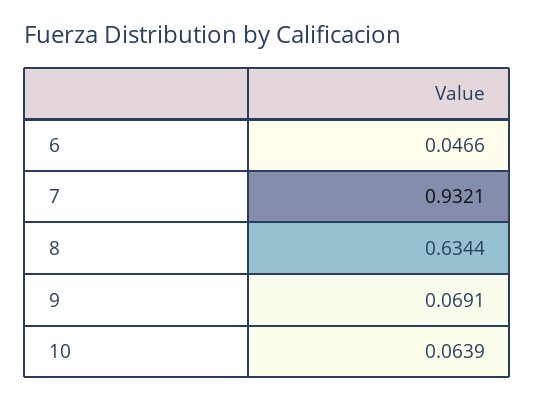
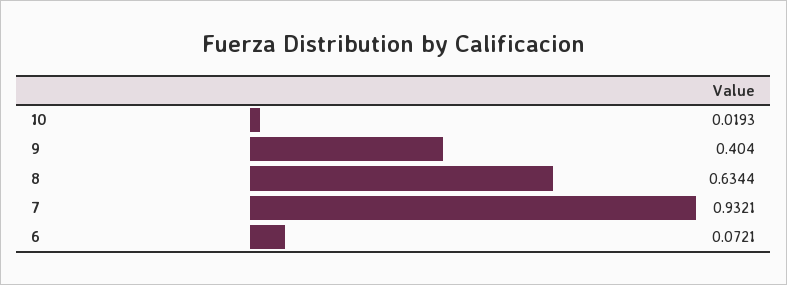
  {
-   "6": 0.0466,
+   "6": 0.0721,
    "7": 0.9321,
    "8": 0.6344,
-   "9": 0.0691,
+   "9": 0.404,
-   "10": 0.0639
+   "10": 0.0193
  }

